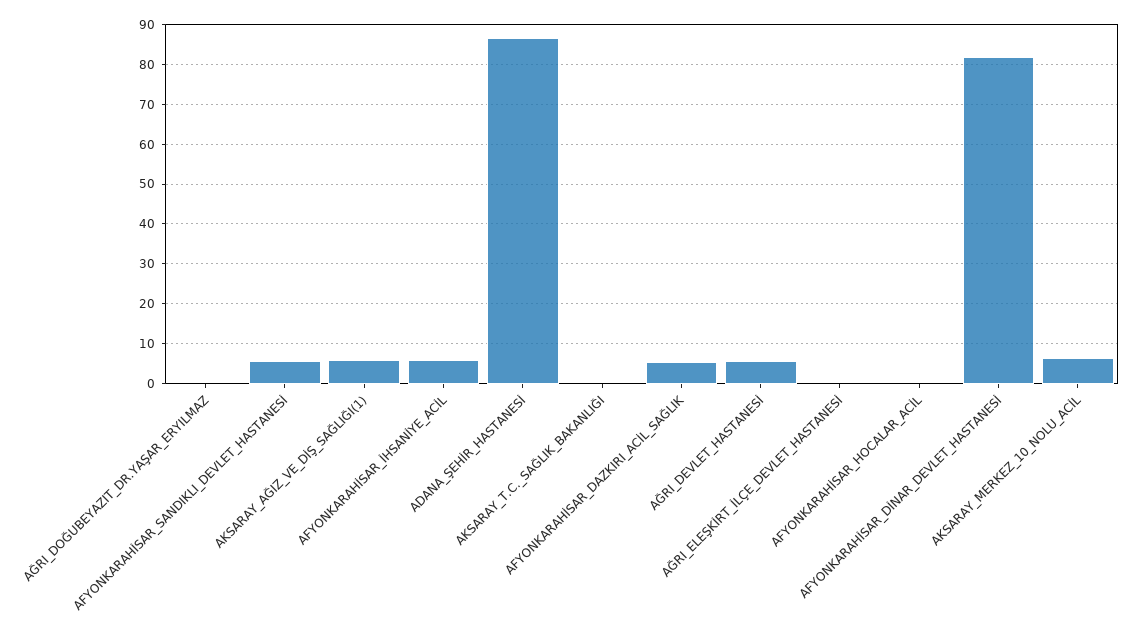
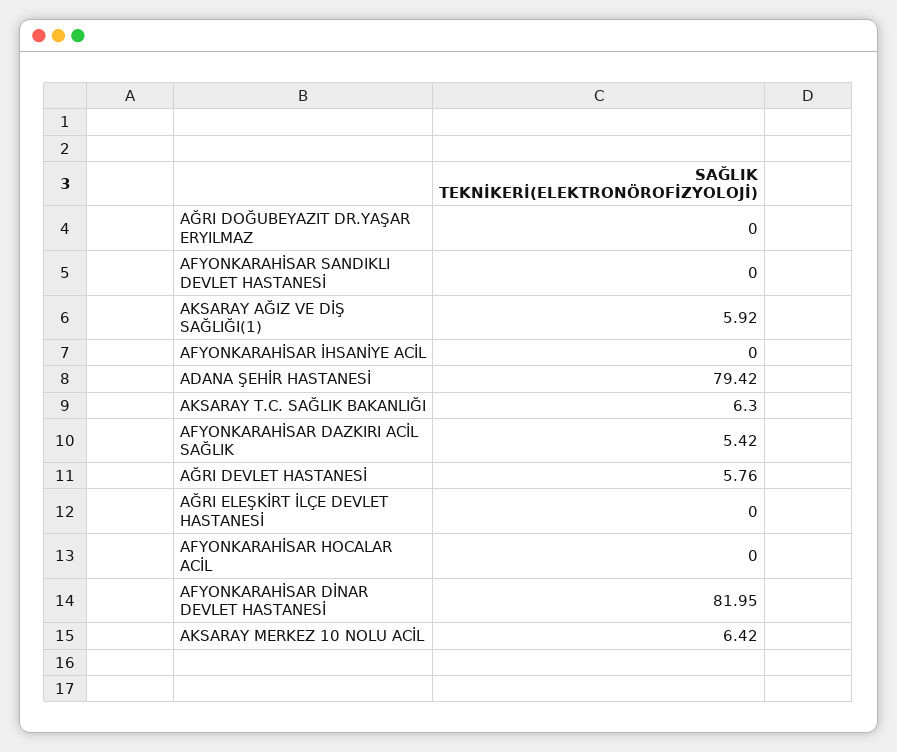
  {
    "AĞRI_DOĞUBEYAZIT_DR.YAŞAR_ERYILMAZ": 0,
-   "AFYONKARAHİSAR_SANDIKLI_DEVLET_HASTANESİ": 6,
+   "AFYONKARAHİSAR_SANDIKLI_DEVLET_HASTANESİ": 0,
    "AKSARAY_AĞIZ_VE_DİŞ_SAĞLIĞI(1)": 5.92,
-   "AFYONKARAHİSAR_İHSANİYE_ACİL": 6,
+   "AFYONKARAHİSAR_İHSANİYE_ACİL": 0,
-   "ADANA_ŞEHİR_HASTANESİ": 86,
+   "ADANA_ŞEHİR_HASTANESİ": 79.42,
-   "AKSARAY_T.C._SAĞLIK_BAKANLIĞI": 0,
+   "AKSARAY_T.C._SAĞLIK_BAKANLIĞI": 6.3,
    "AFYONKARAHİSAR_DAZKIRI_ACİL_SAĞLIK": 5.42,
    "AĞRI_DEVLET_HASTANESİ": 5.76,
    "AĞRI_ELEŞKİRT_İLÇE_DEVLET_HASTANESİ": 0,
    "AFYONKARAHİSAR_HOCALAR_ACİL": 0,
    "AFYONKARAHİSAR_DİNAR_DEVLET_HASTANESİ": 81.95,
    "AKSARAY_MERKEZ_10_NOLU_ACİL": 6.42
  }

